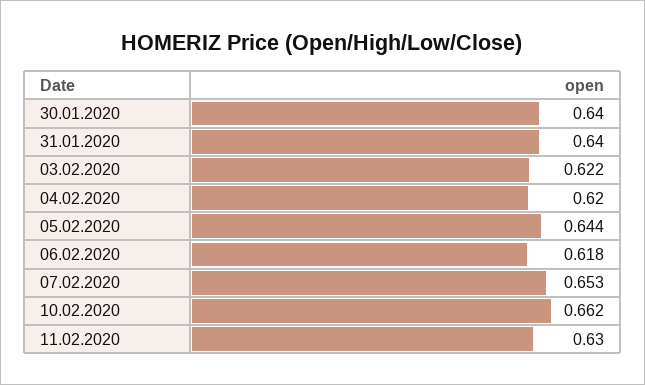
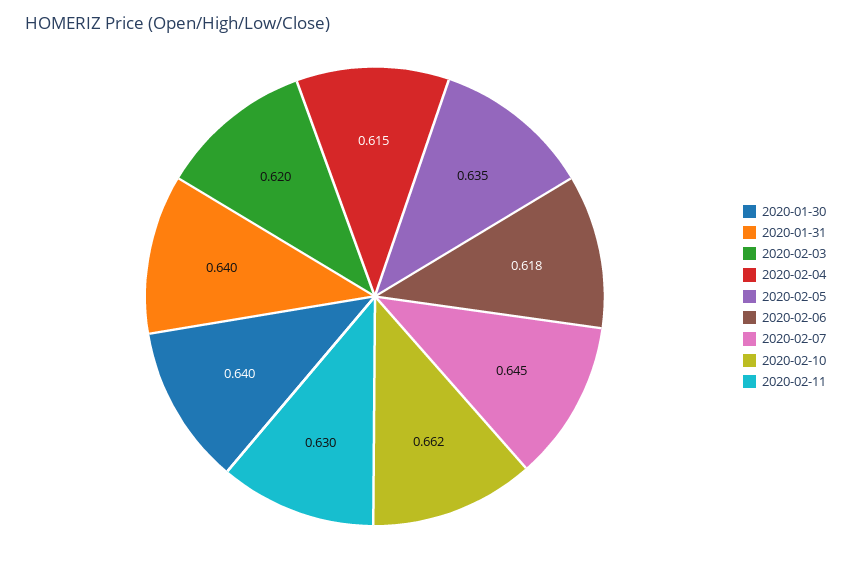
  {
    "30.01.2020": 0.64,
    "31.01.2020": 0.64,
-   "03.02.2020": 0.622,
+   "03.02.2020": 0.62,
-   "04.02.2020": 0.62,
+   "04.02.2020": 0.615,
-   "05.02.2020": 0.644,
+   "05.02.2020": 0.635,
    "06.02.2020": 0.618,
-   "07.02.2020": 0.653,
+   "07.02.2020": 0.645,
    "10.02.2020": 0.662,
    "11.02.2020": 0.63
  }

